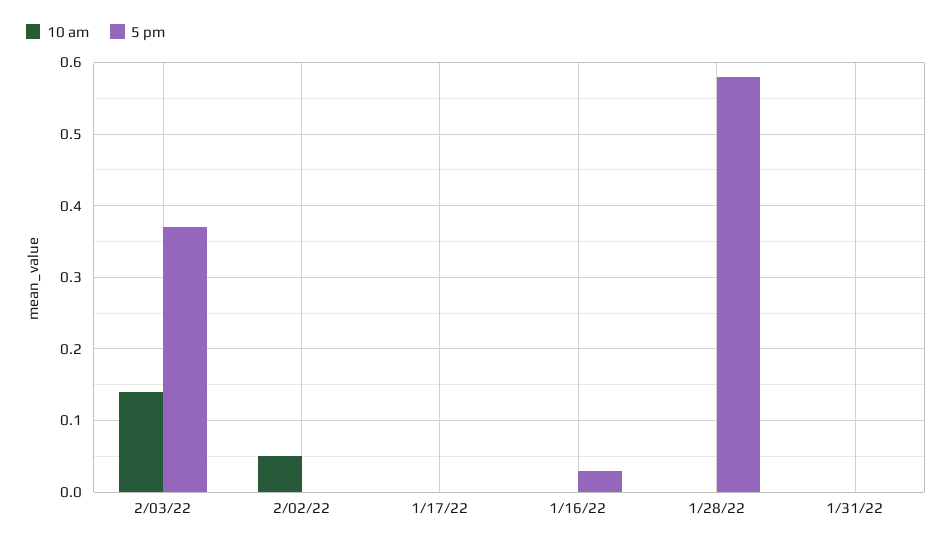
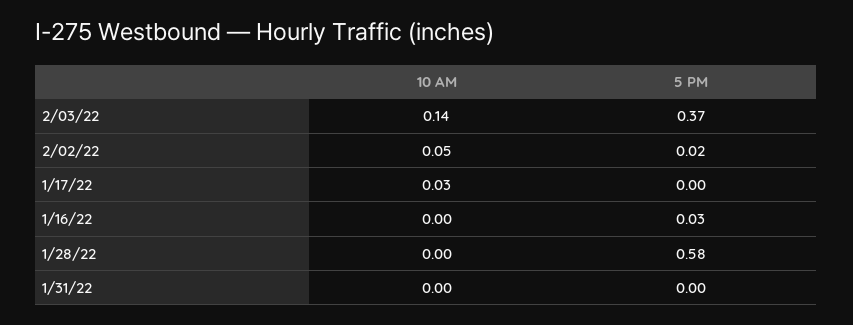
  {
    "10 am": {
      "2/03/22": 0.14,
      "2/02/22": 0.05,
-     "1/17/22": 0,
+     "1/17/22": 0.03,
      "1/16/22": 0,
      "1/28/22": 0,
      "1/31/22": 0
    },
    "5 pm": {
      "2/03/22": 0.37,
-     "2/02/22": 0,
+     "2/02/22": 0.02,
      "1/17/22": 0,
      "1/16/22": 0.03,
      "1/28/22": 0.58,
      "1/31/22": 0
    }
  }

